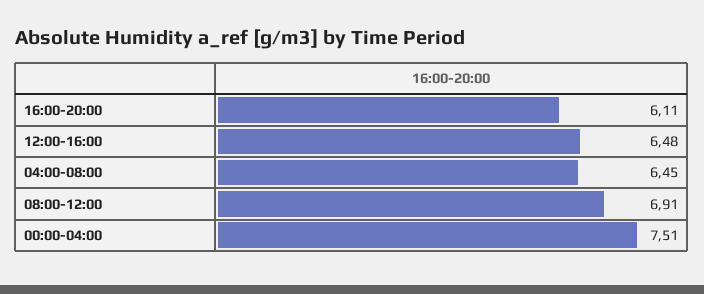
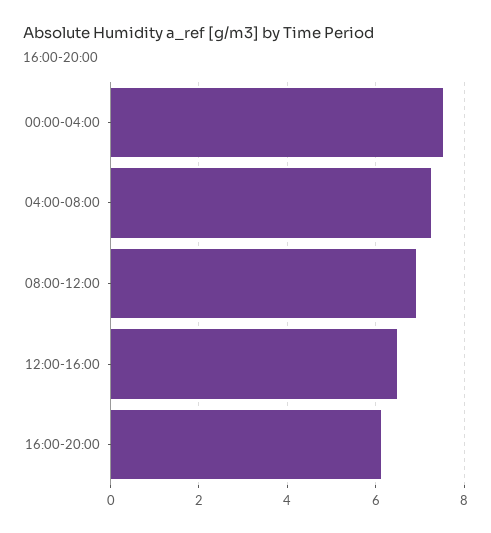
  {
    "16:00-20:00": 6.11,
    "12:00-16:00": 6.48,
-   "04:00-08:00": 6.45,
+   "04:00-08:00": 7.2,
    "08:00-12:00": 6.91,
    "00:00-04:00": 7.51
  }

